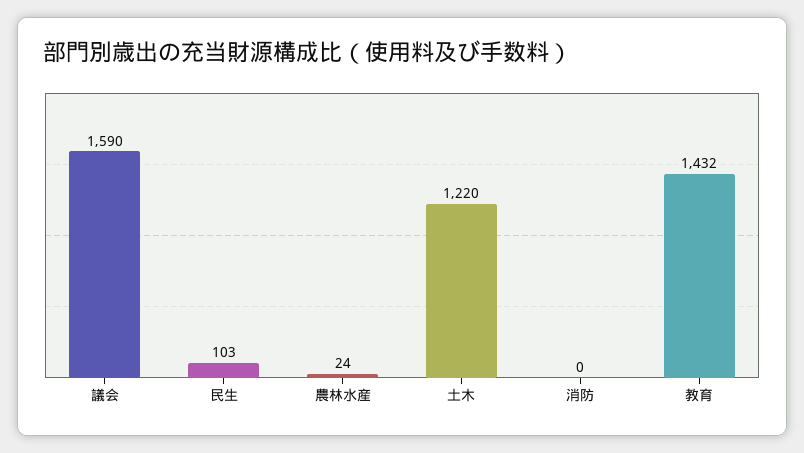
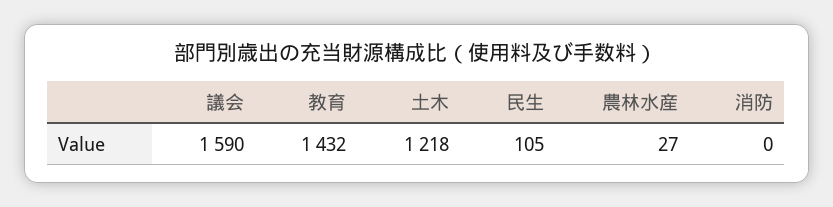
  {
    "議会": 1590,
-   "民生": 103,
+   "民生": 105,
-   "農林水産": 24,
+   "農林水産": 27,
-   "土木": 1220,
+   "土木": 1218,
    "消防": 0,
    "教育": 1432
  }

